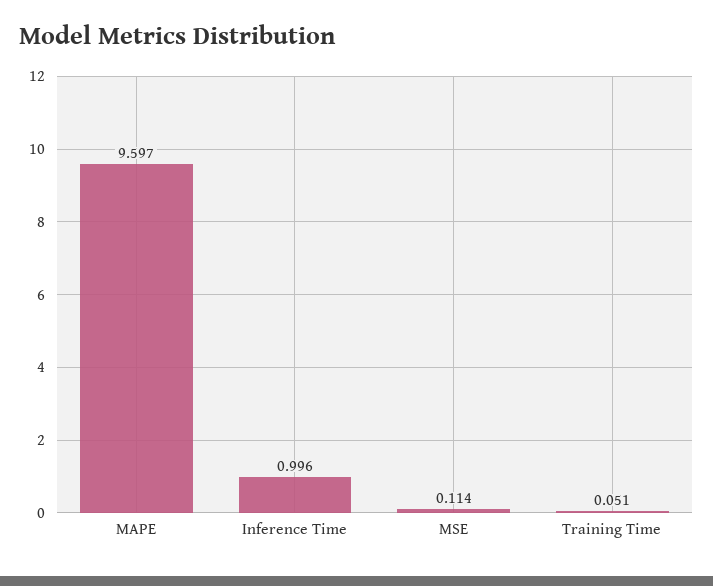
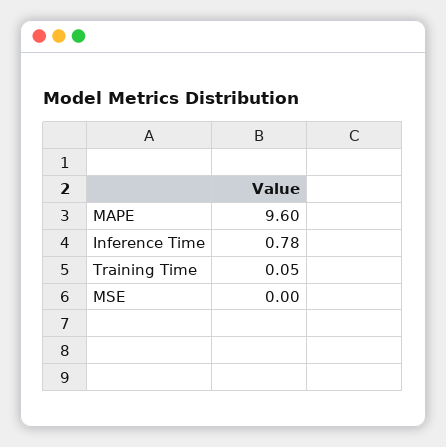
  {
    "MAPE": 9.597,
-   "Inference Time": 0.996,
+   "Inference Time": 0.78,
-   "MSE": 0.114,
+   "MSE": 0,
    "Training Time": 0.051
  }

